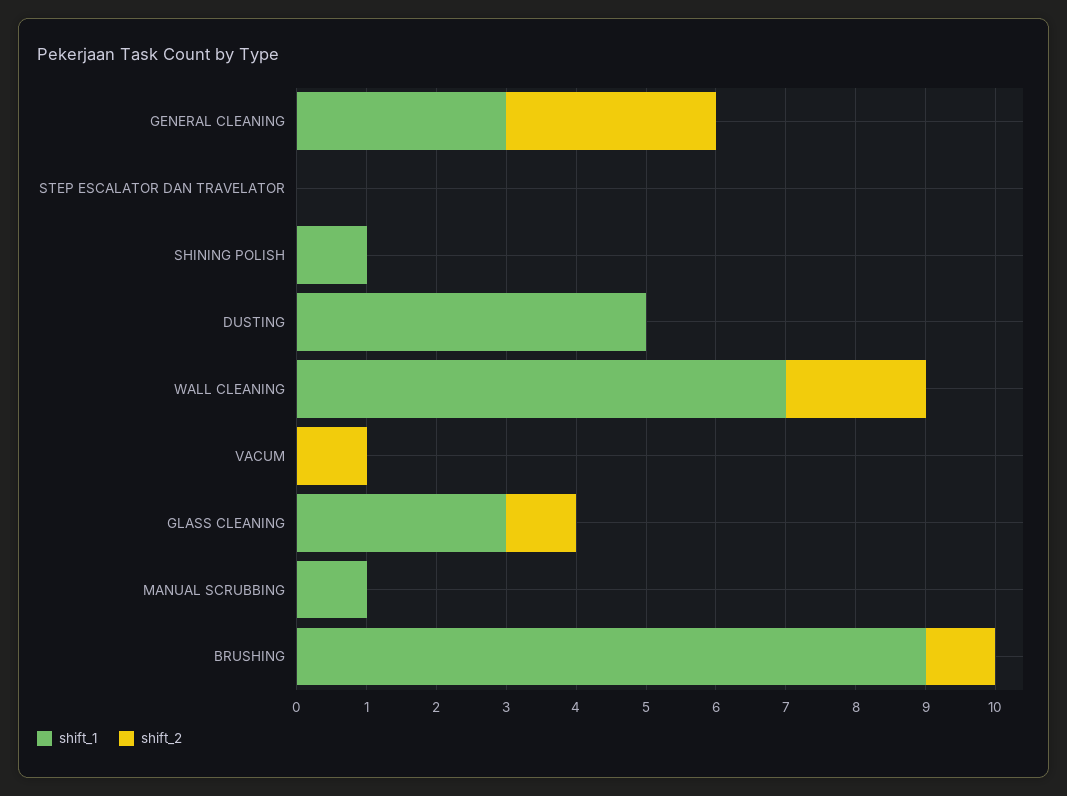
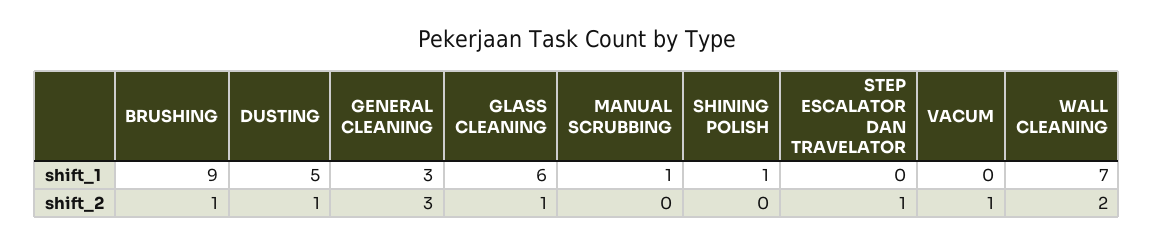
  {
    "shift_1": {
      "GENERAL CLEANING": 3,
      "STEP ESCALATOR DAN TRAVELATOR": 0,
      "SHINING POLISH": 1,
      "DUSTING": 5,
      "WALL CLEANING": 7,
      "VACUM": 0,
-     "GLASS CLEANING": 3,
+     "GLASS CLEANING": 6,
      "MANUAL SCRUBBING": 1,
      "BRUSHING": 9
    },
    "shift_2": {
      "GENERAL CLEANING": 3,
-     "STEP ESCALATOR DAN TRAVELATOR": 0,
+     "STEP ESCALATOR DAN TRAVELATOR": 1,
      "SHINING POLISH": 0,
-     "DUSTING": 0,
+     "DUSTING": 1,
      "WALL CLEANING": 2,
      "VACUM": 1,
      "GLASS CLEANING": 1,
      "MANUAL SCRUBBING": 0,
      "BRUSHING": 1
    }
  }

